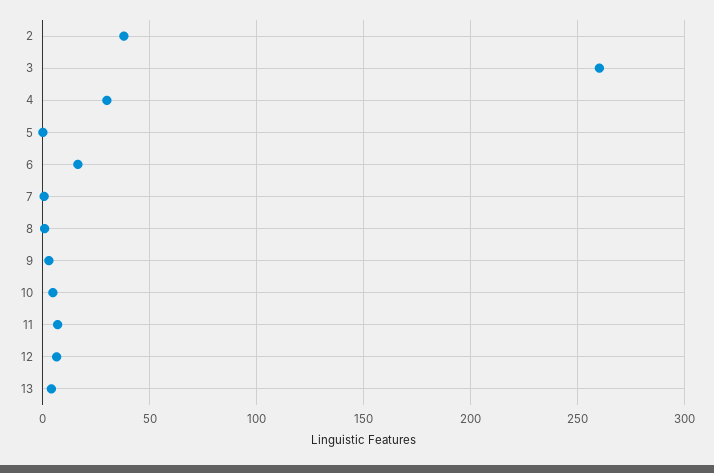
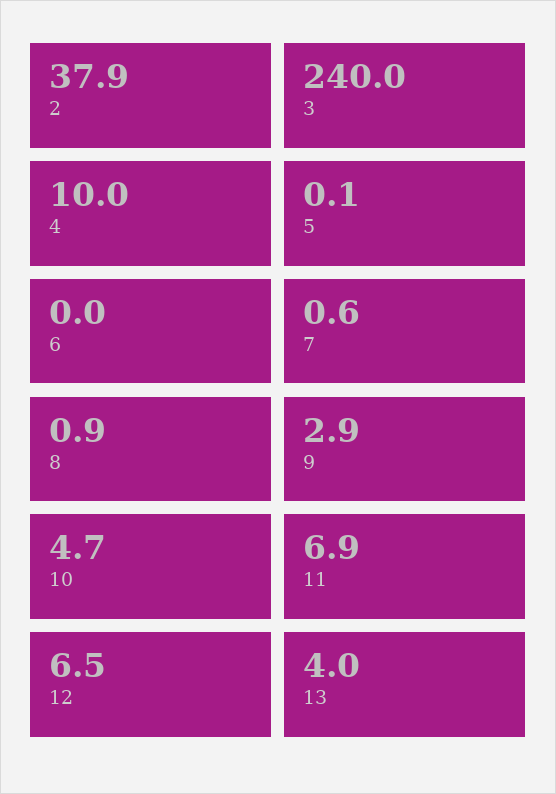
  {
    "2": 37.9,
-   "3": 260,
+   "3": 240,
-   "4": 30,
+   "4": 10,
    "5": 0.1,
-   "6": 15,
+   "6": 0,
    "7": 0.6,
    "8": 0.9,
    "9": 2.9,
    "10": 4.7,
    "11": 6.9,
    "12": 6.5,
    "13": 4
  }

